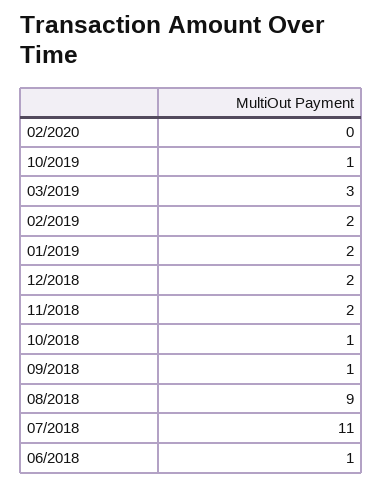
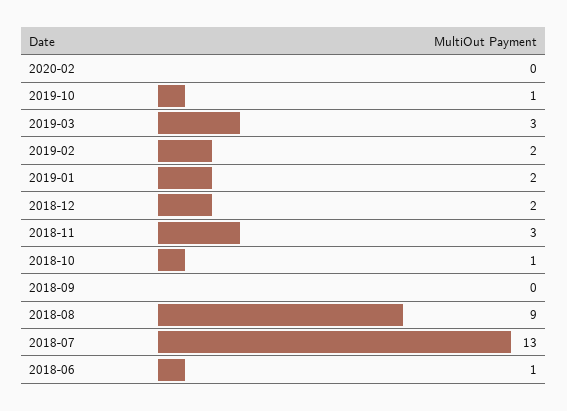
  {
    "02/2020": 0,
    "10/2019": 1,
    "03/2019": 3,
    "02/2019": 2,
    "01/2019": 2,
    "12/2018": 2,
-   "11/2018": 2,
+   "11/2018": 3,
    "10/2018": 1,
-   "09/2018": 1,
+   "09/2018": 0,
    "08/2018": 9,
-   "07/2018": 11,
+   "07/2018": 13,
    "06/2018": 1
  }

